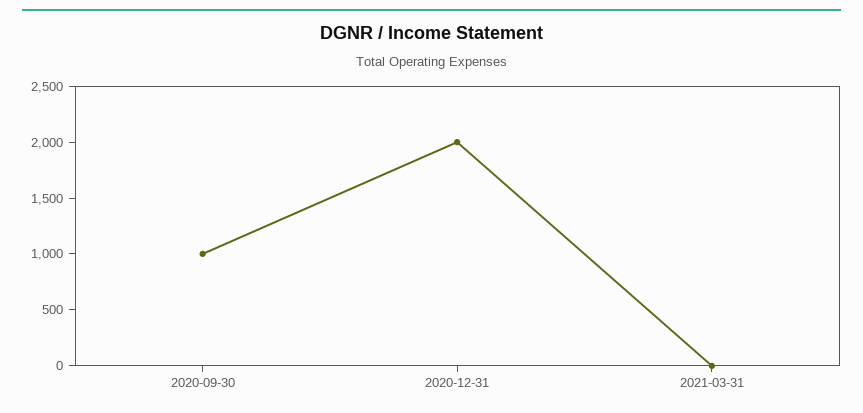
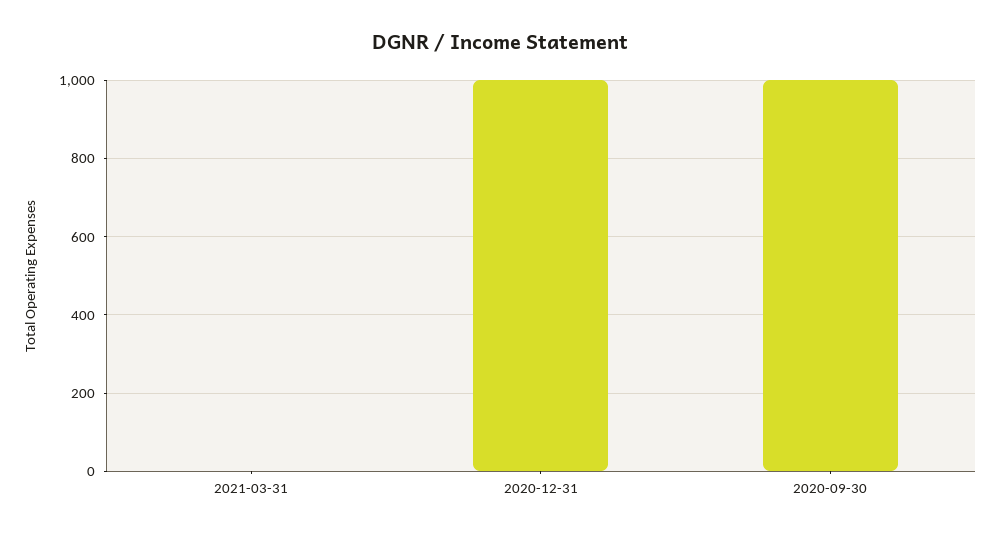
  {
    "2020-09-30": 1000,
-   "2020-12-31": 2000,
+   "2020-12-31": 1000,
    "2021-03-31": 0
  }

